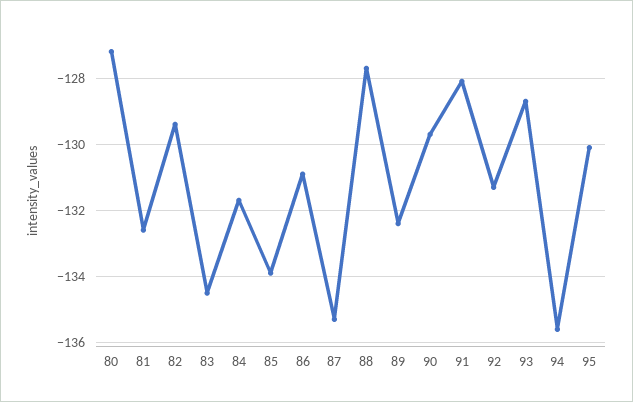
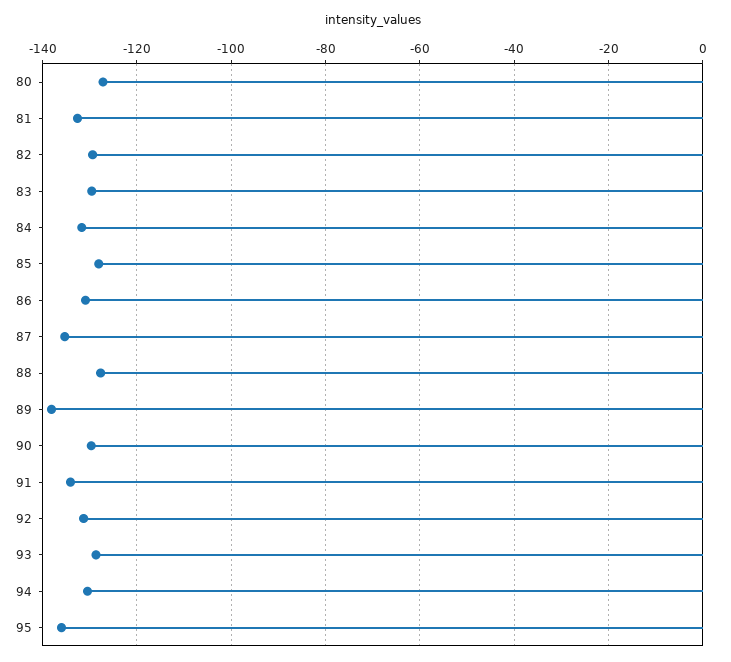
  {
    "80": -127,
    "81": -132.5,
    "82": -129.5,
-   "83": -134.5,
+   "83": -130,
    "84": -131.5,
-   "85": -134,
+   "85": -128,
    "86": -131,
    "87": -135.5,
    "88": -127.5,
-   "89": -132.5,
+   "89": -138,
    "90": -129.5,
-   "91": -128,
+   "91": -134,
    "92": -131.5,
    "93": -128.5,
-   "94": -135.5,
+   "94": -130,
-   "95": -130
+   "95": -136
  }

